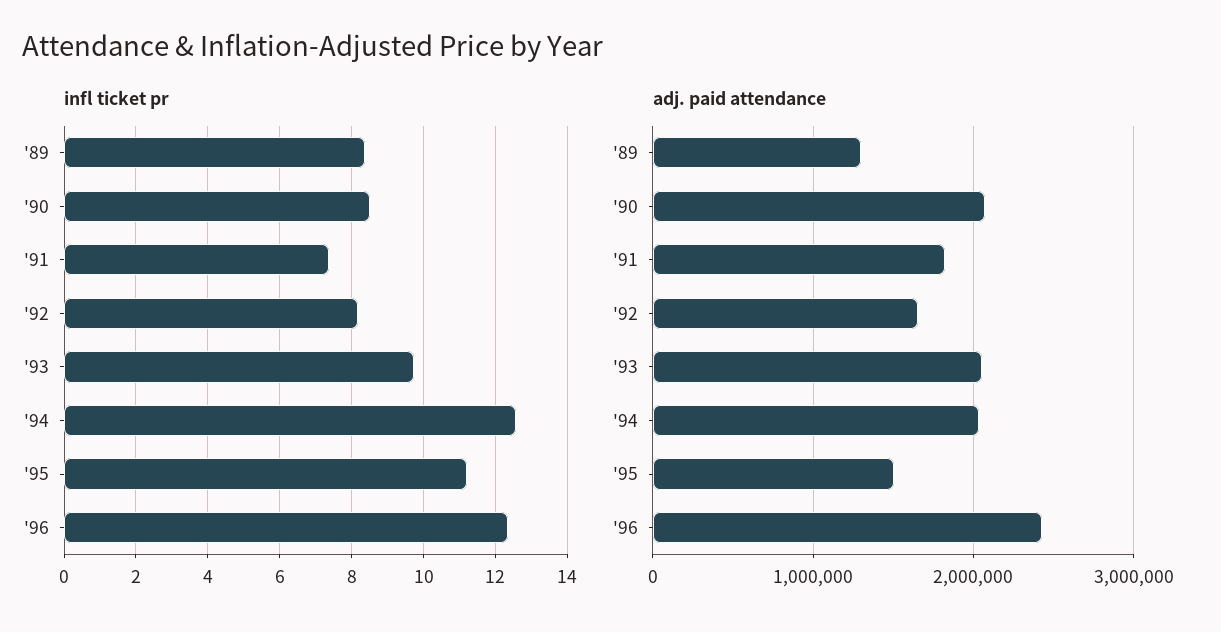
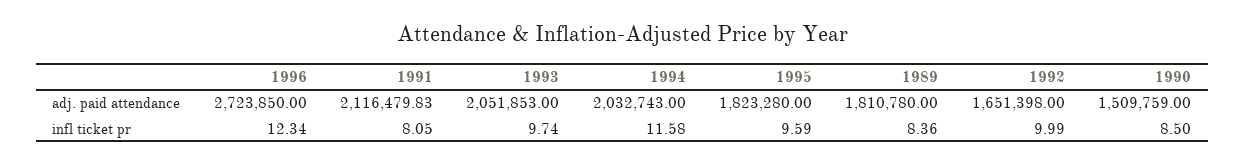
  {
    "infl ticket pr": {
      "'89": 8.36,
      "'90": 8.5,
-     "'91": 7.4,
+     "'91": 8.05,
-     "'92": 8.2,
+     "'92": 9.99,
      "'93": 9.74,
-     "'94": 12.6,
+     "'94": 11.58,
-     "'95": 11.2,
+     "'95": 9.59,
      "'96": 12.34
    },
    "adj. paid attendance": {
-     "'89": 1300000,
+     "'89": 1810780,
-     "'90": 2100000,
+     "'90": 1509759,
-     "'91": 1800000,
+     "'91": 2116479.83,
      "'92": 1651398,
      "'93": 2051853,
      "'94": 2032743,
-     "'95": 1500000,
+     "'95": 1823280,
-     "'96": 2400000
+     "'96": 2723850
    }
  }

